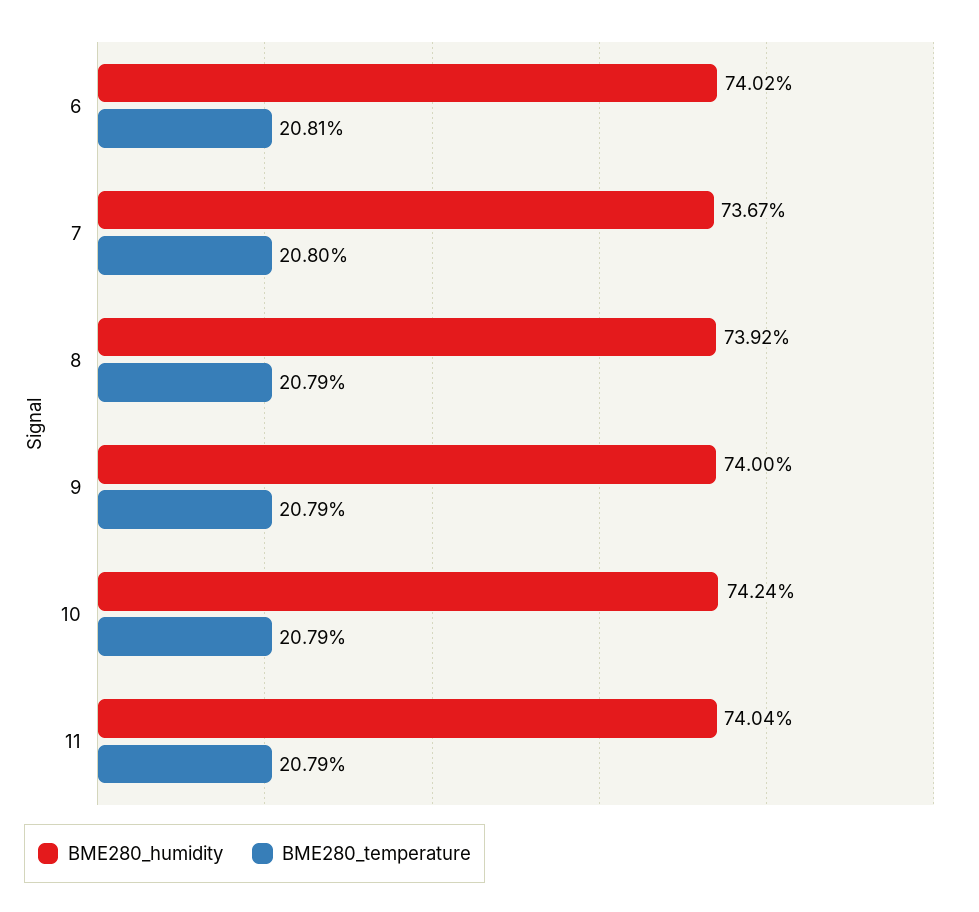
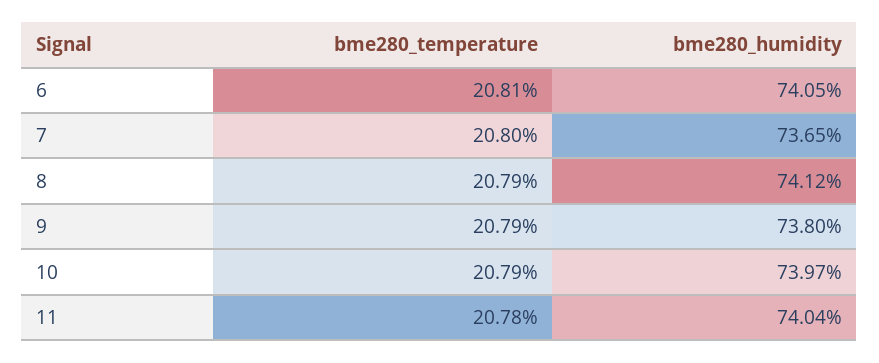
  {
    "BME280_humidity": {
-     "6": 74.02,
+     "6": 74.05,
-     "7": 73.67,
+     "7": 73.65,
-     "8": 73.92,
+     "8": 74.12,
-     "9": 74,
+     "9": 73.8,
-     "10": 74.24,
+     "10": 73.97,
      "11": 74.04
    },
    "BME280_temperature": {
      "6": 20.81,
      "7": 20.8,
      "8": 20.79,
      "9": 20.79,
      "10": 20.79,
-     "11": 20.79
+     "11": 20.78
    }
  }

